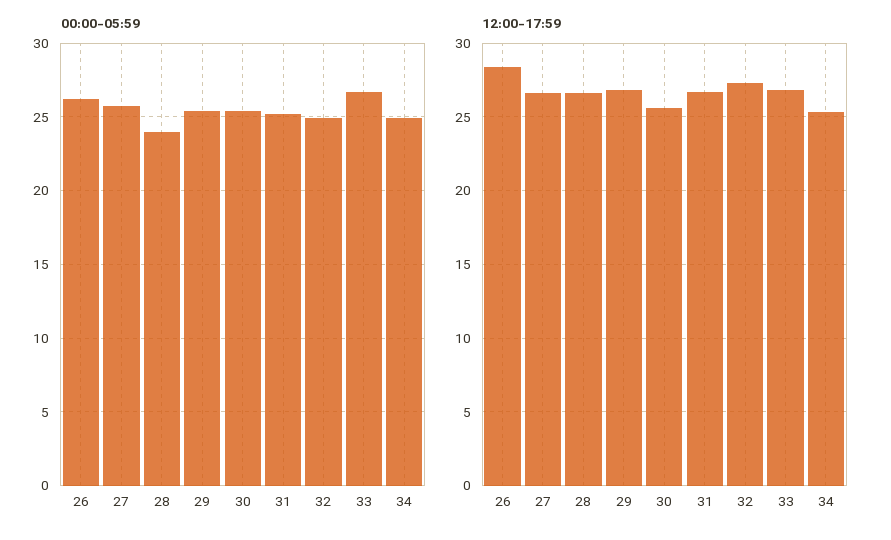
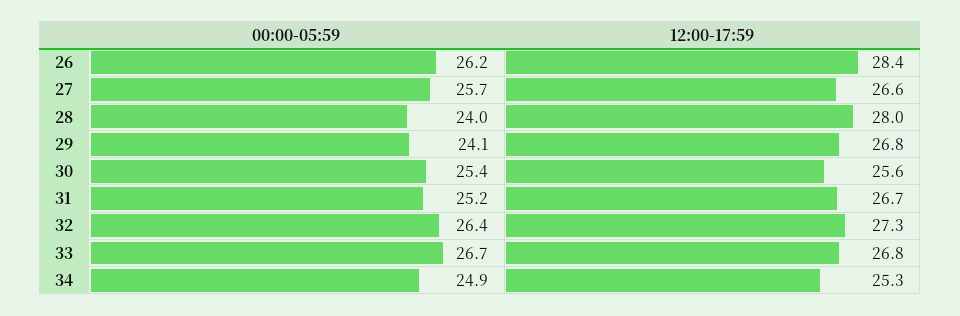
  {
    "00:00-05:59": {
      "26": 26.2,
      "27": 25.7,
      "28": 24,
-     "29": 25.5,
+     "29": 24.1,
      "30": 25.4,
      "31": 25.2,
-     "32": 25,
+     "32": 26.4,
      "33": 26.7,
      "34": 24.9
    },
    "12:00-17:59": {
      "26": 28.4,
      "27": 26.6,
-     "28": 26.5,
+     "28": 28,
      "29": 26.8,
      "30": 25.6,
      "31": 26.7,
      "32": 27.3,
      "33": 26.8,
      "34": 25.3
    }
  }

